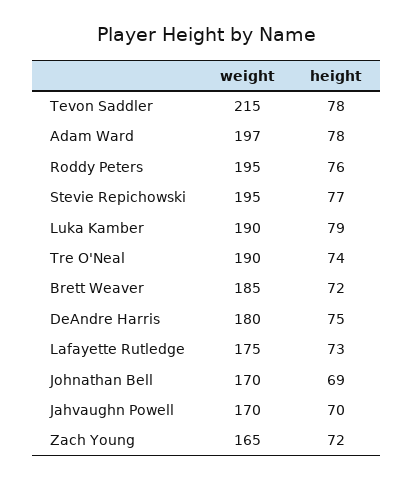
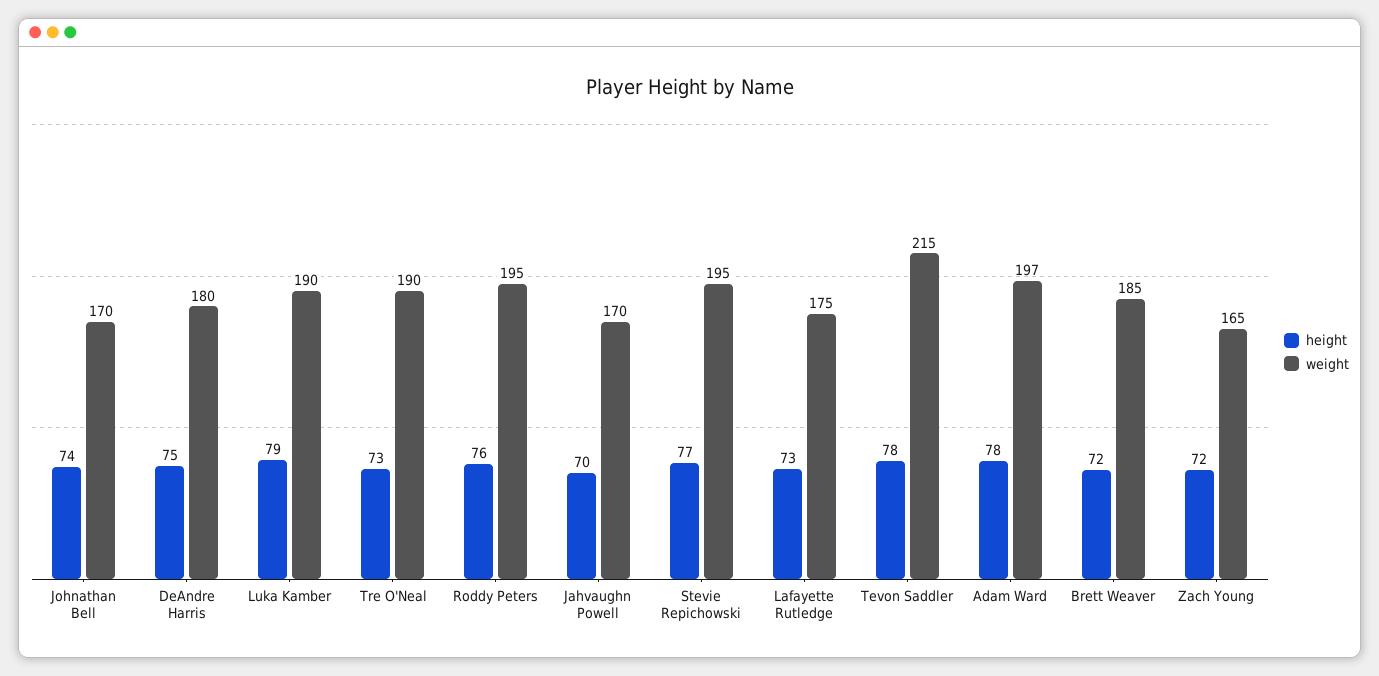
  {
    "weight": {
      "Tevon Saddler": 215,
      "Adam Ward": 197,
      "Roddy Peters": 195,
      "Stevie Repichowski": 195,
      "Luka Kamber": 190,
      "Tre O'Neal": 190,
      "Brett Weaver": 185,
      "DeAndre Harris": 180,
      "Lafayette Rutledge": 175,
      "Johnathan Bell": 170,
      "Jahvaughn Powell": 170,
      "Zach Young": 165
    },
    "height": {
      "Tevon Saddler": 78,
      "Adam Ward": 78,
      "Roddy Peters": 76,
      "Stevie Repichowski": 77,
      "Luka Kamber": 79,
-     "Tre O'Neal": 74,
+     "Tre O'Neal": 73,
      "Brett Weaver": 72,
      "DeAndre Harris": 75,
      "Lafayette Rutledge": 73,
-     "Johnathan Bell": 69,
+     "Johnathan Bell": 74,
      "Jahvaughn Powell": 70,
      "Zach Young": 72
    }
  }

